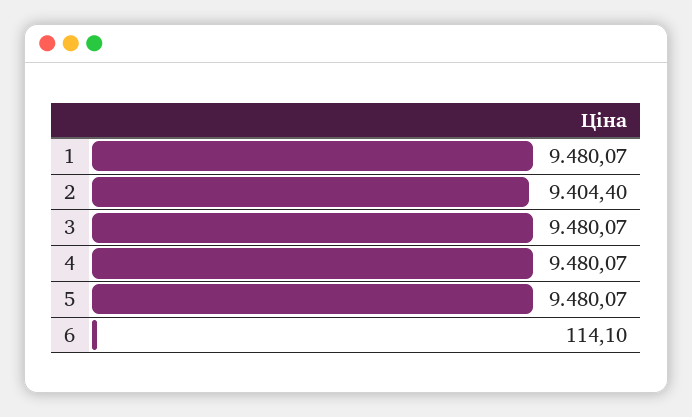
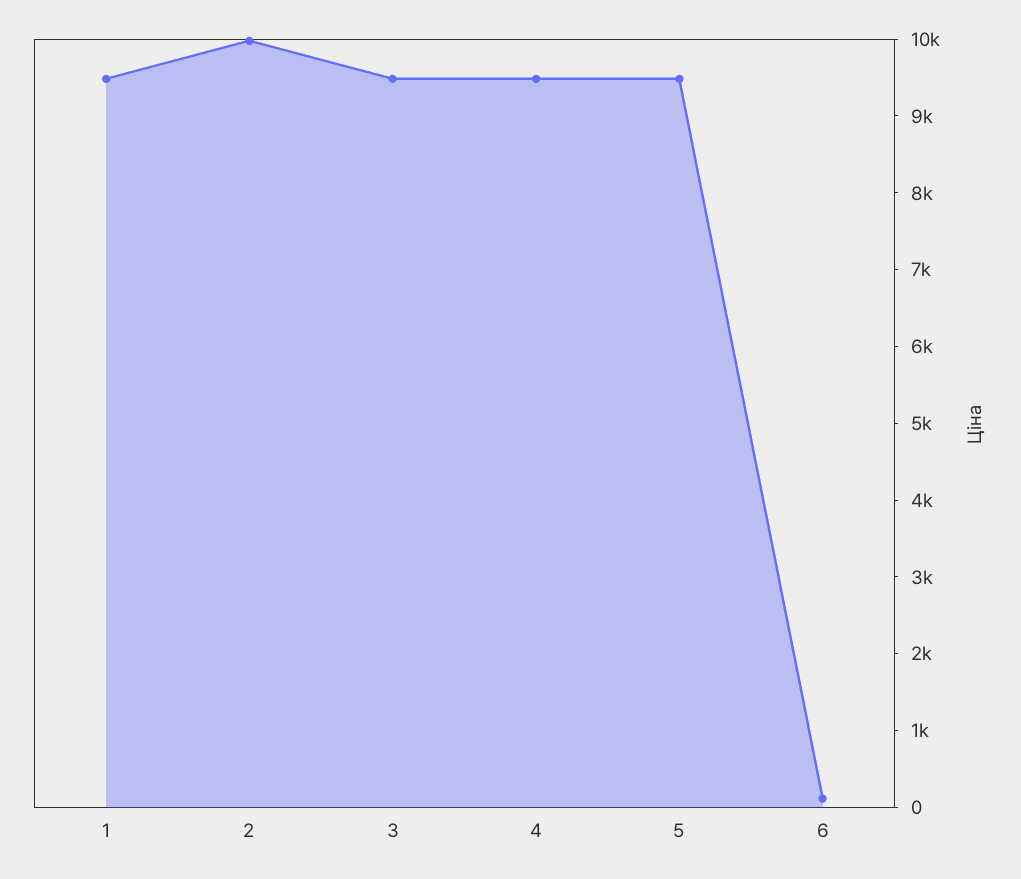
  {
    "1": 9480.07,
-   "2": 9404.4,
+   "2": 10000,
    "3": 9480.07,
    "4": 9480.07,
    "5": 9480.07,
    "6": 114.1
  }

